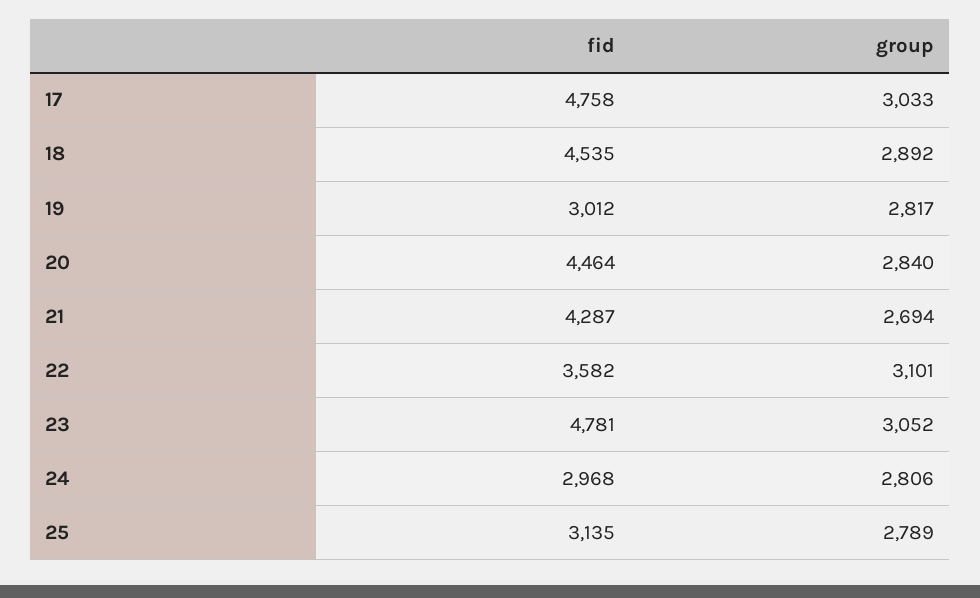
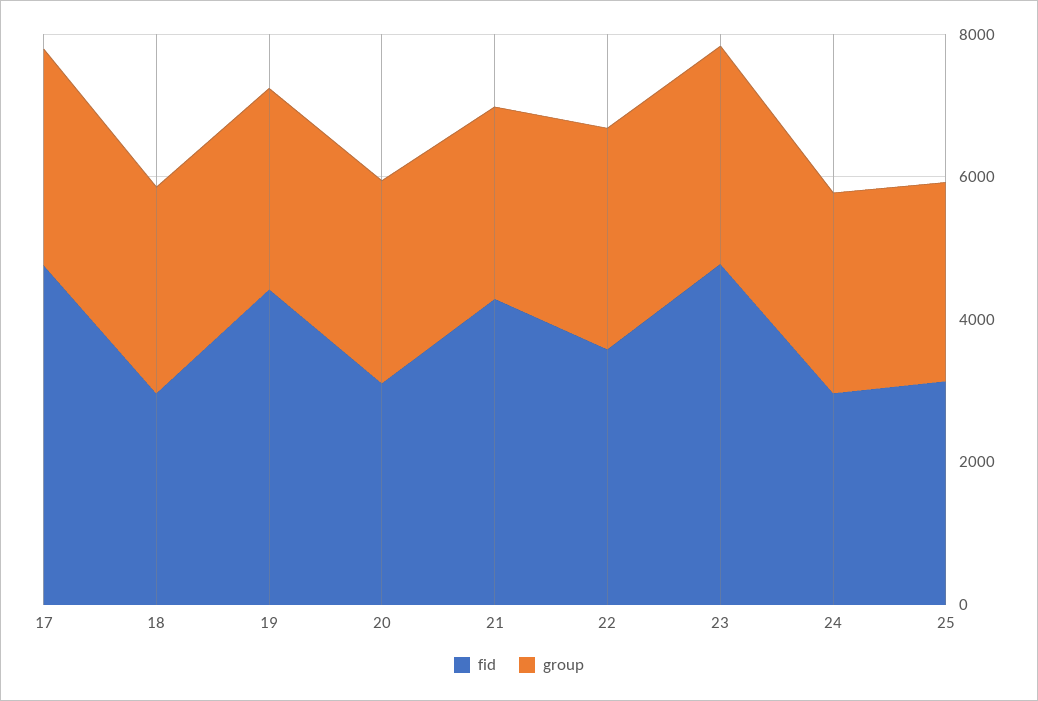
  {
    "fid": {
      "17": 4758,
-     "18": 4535,
+     "18": 3000,
-     "19": 3012,
+     "19": 4500,
-     "20": 4464,
+     "20": 3000,
      "21": 4287,
      "22": 3582,
      "23": 4781,
      "24": 2968,
      "25": 3135
    },
    "group": {
      "17": 3033,
      "18": 2892,
      "19": 2817,
      "20": 2840,
      "21": 2694,
      "22": 3101,
      "23": 3052,
      "24": 2806,
      "25": 2789
    }
  }

